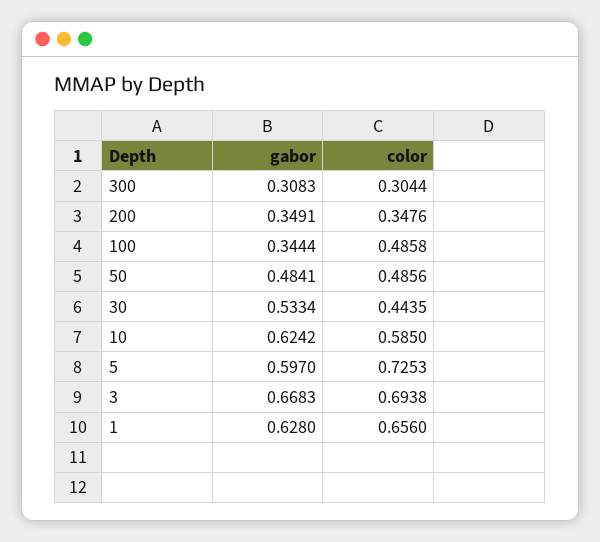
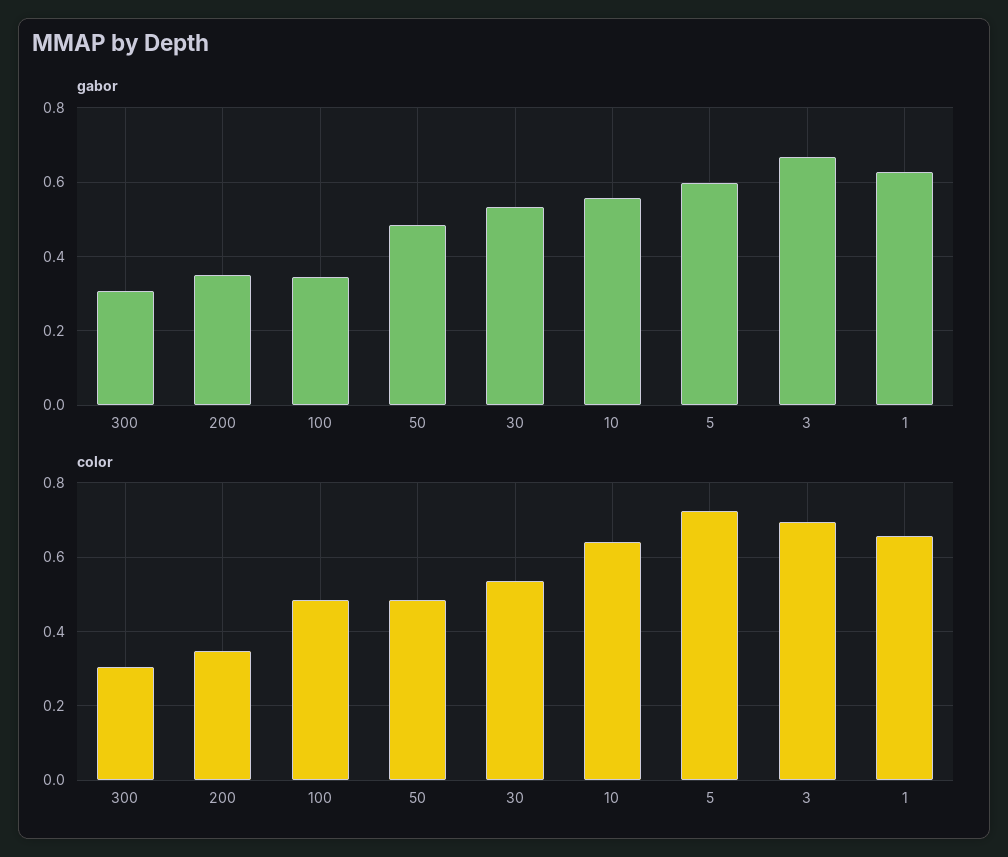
  {
    "gabor": {
      "300": 0.3083,
      "200": 0.3491,
      "100": 0.3444,
      "50": 0.4841,
      "30": 0.5334,
-     "10": 0.6242,
+     "10": 0.56,
      "5": 0.597,
      "3": 0.6683,
      "1": 0.628
    },
    "color": {
      "300": 0.3044,
      "200": 0.3476,
      "100": 0.4858,
      "50": 0.4856,
-     "30": 0.4435,
+     "30": 0.54,
-     "10": 0.585,
+     "10": 0.64,
      "5": 0.7253,
      "3": 0.6938,
      "1": 0.656
    }
  }

